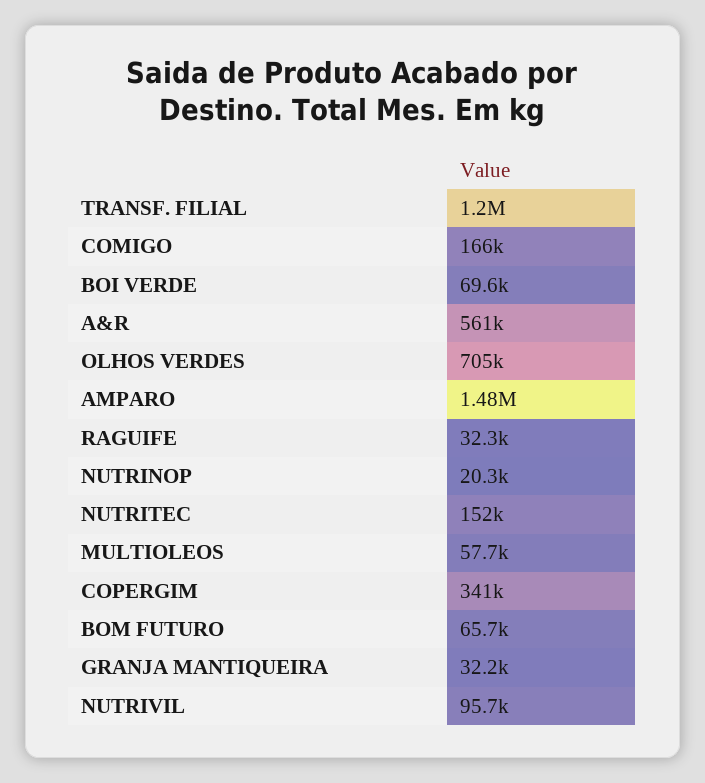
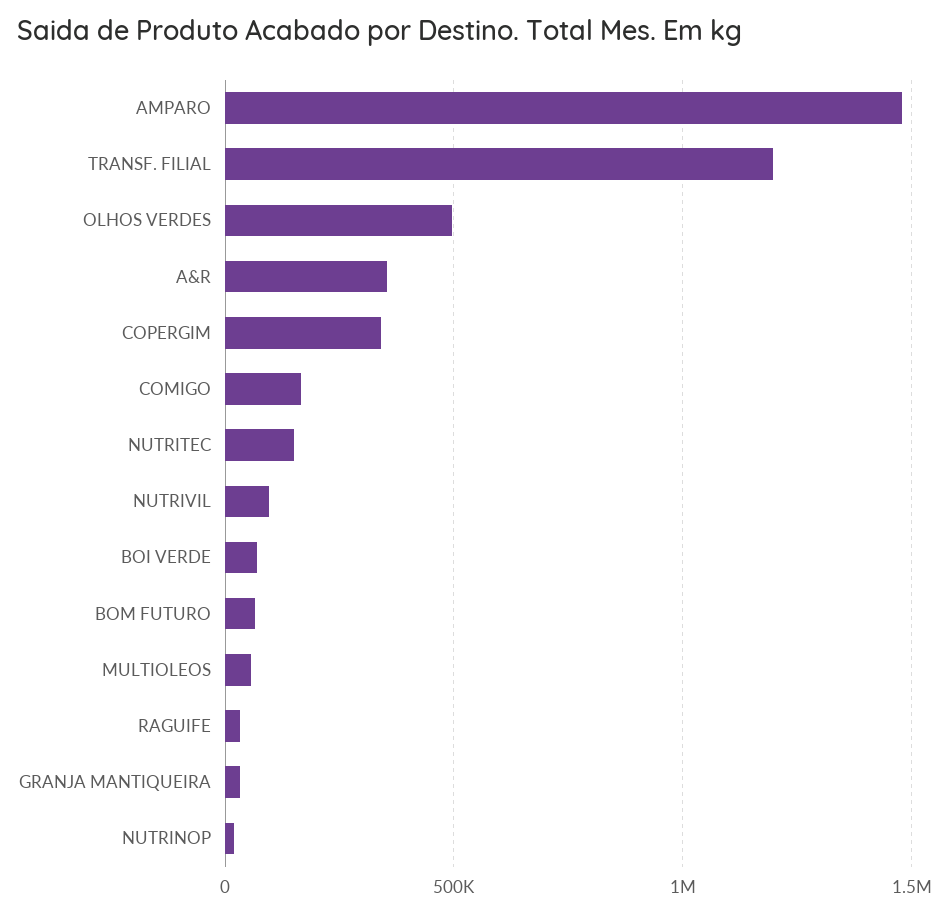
  {
    "TRANSF. FILIAL": 1200000,
    "COMIGO": 166000,
    "BOI VERDE": 69600,
-   "A&R": 561000,
+   "A&R": 350000,
-   "OLHOS VERDES": 705000,
+   "OLHOS VERDES": 500000,
    "AMPARO": 1480000,
    "RAGUIFE": 32300,
    "NUTRINOP": 20300,
    "NUTRITEC": 152000,
    "MULTIOLEOS": 57700,
    "COPERGIM": 341000,
    "BOM FUTURO": 65700,
    "GRANJA MANTIQUEIRA": 32200,
    "NUTRIVIL": 95700
  }

